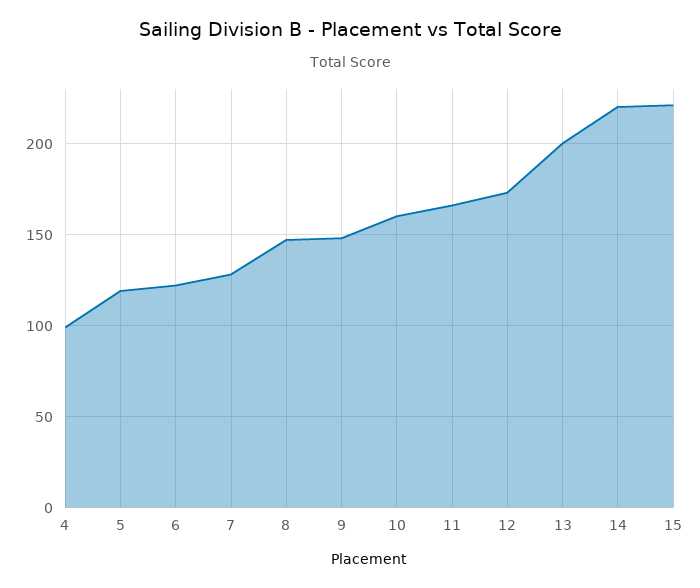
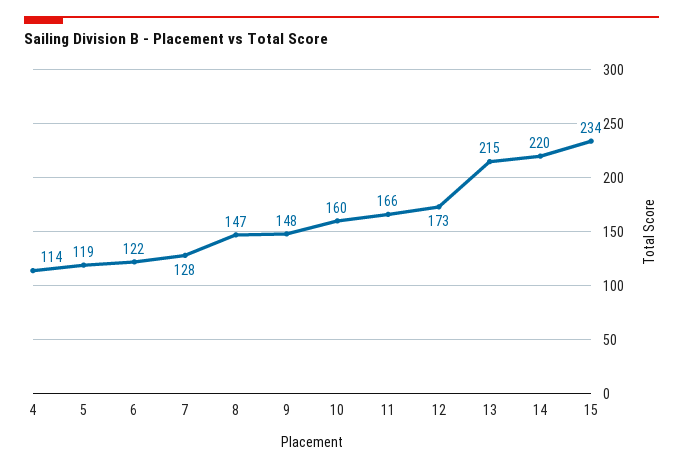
  {
-   "4": 100,
+   "4": 114,
    "5": 119,
    "6": 122,
    "7": 128,
    "8": 147,
    "9": 148,
    "10": 160,
    "11": 166,
    "12": 173,
-   "13": 200,
+   "13": 215,
    "14": 220,
-   "15": 220
+   "15": 234
  }

